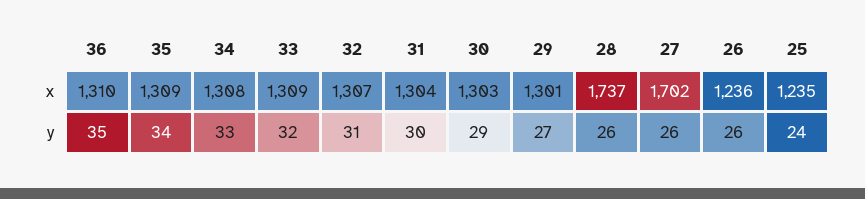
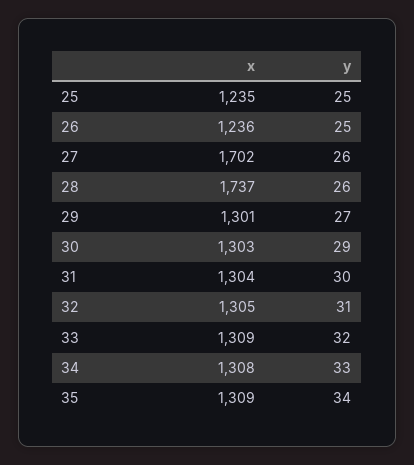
  {
-   "36": {
-     "x": 1310,
-     "y": 35
-   },
    "35": {
      "x": 1309,
      "y": 34
    },
    "34": {
      "x": 1308,
      "y": 33
    },
    "33": {
      "x": 1309,
      "y": 32
    },
    "32": {
-     "x": 1307,
+     "x": 1305,
      "y": 31
    },
    "31": {
      "x": 1304,
      "y": 30
    },
    "30": {
      "x": 1303,
      "y": 29
    },
    "29": {
      "x": 1301,
      "y": 27
    },
    "28": {
      "x": 1737,
      "y": 26
    },
    "27": {
      "x": 1702,
      "y": 26
    },
    "26": {
      "x": 1236,
-     "y": 26
+     "y": 25
    },
    "25": {
      "x": 1235,
-     "y": 24
+     "y": 25
    }
  }

